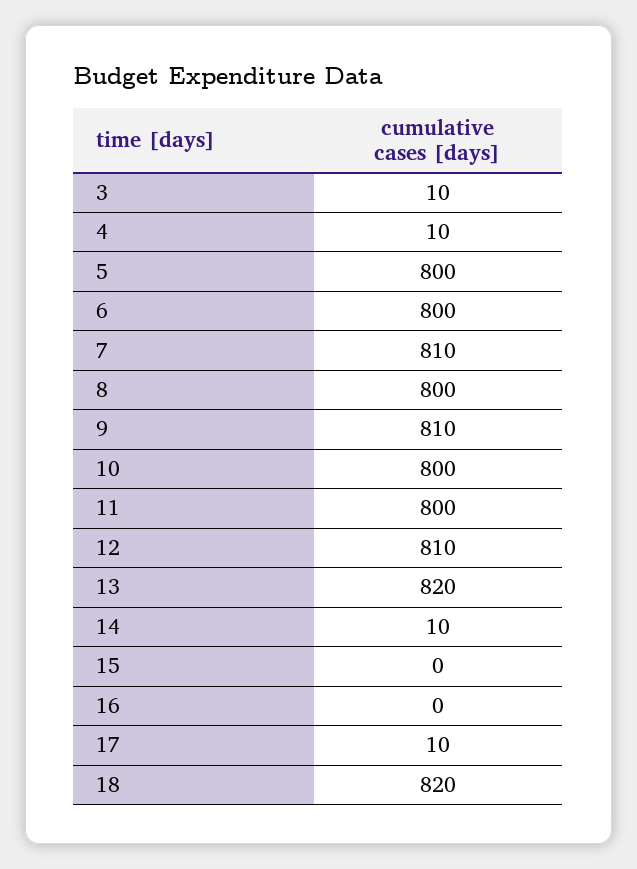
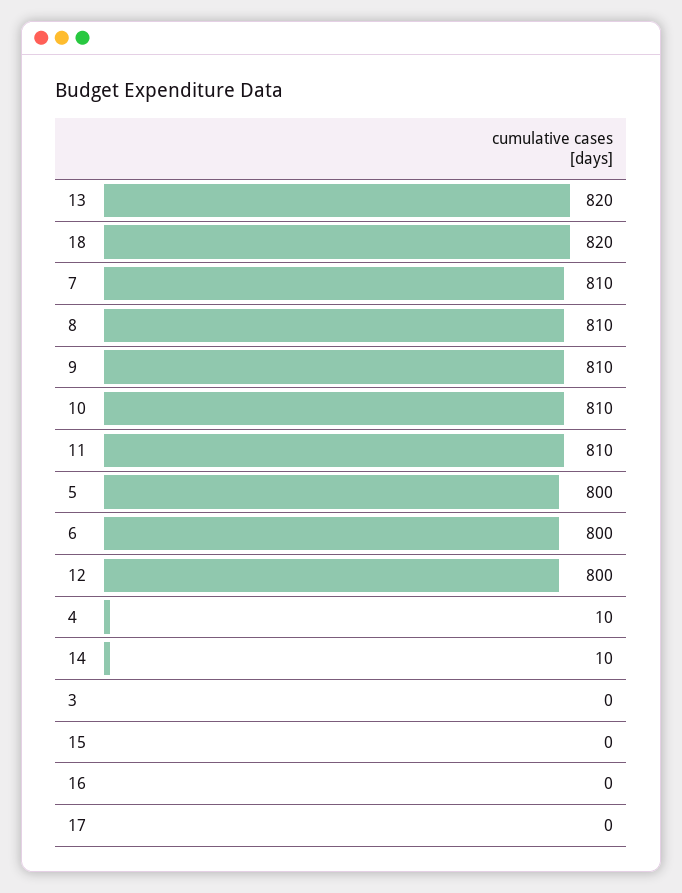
  {
-   "3": 10,
+   "3": 0,
    "4": 10,
    "5": 800,
    "6": 800,
    "7": 810,
-   "8": 800,
+   "8": 810,
    "9": 810,
-   "10": 800,
+   "10": 810,
-   "11": 800,
+   "11": 810,
-   "12": 810,
+   "12": 800,
    "13": 820,
    "14": 10,
    "15": 0,
    "16": 0,
-   "17": 10,
+   "17": 0,
    "18": 820
  }

